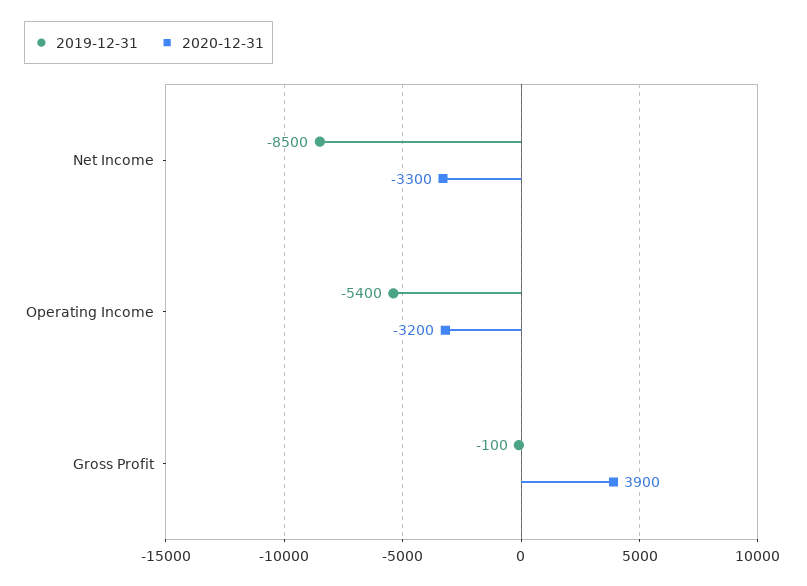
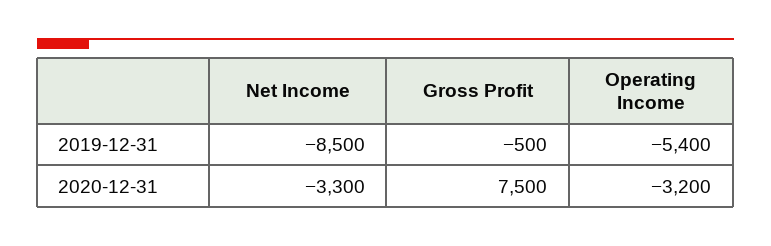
  {
    "2019-12-31": {
      "Net Income": -8500,
      "Operating Income": -5400,
-     "Gross Profit": -100
+     "Gross Profit": -500
    },
    "2020-12-31": {
      "Net Income": -3300,
      "Operating Income": -3200,
-     "Gross Profit": 3900
+     "Gross Profit": 7500
    }
  }

